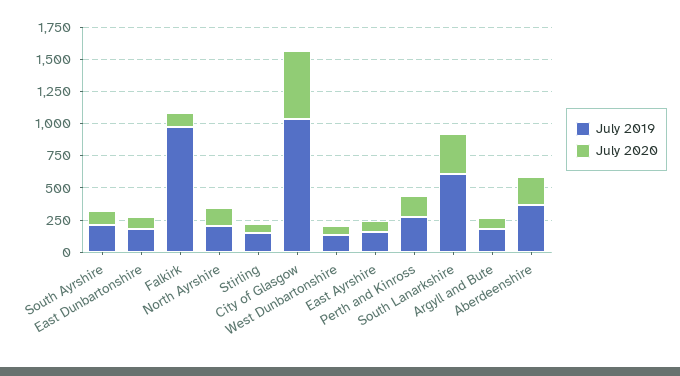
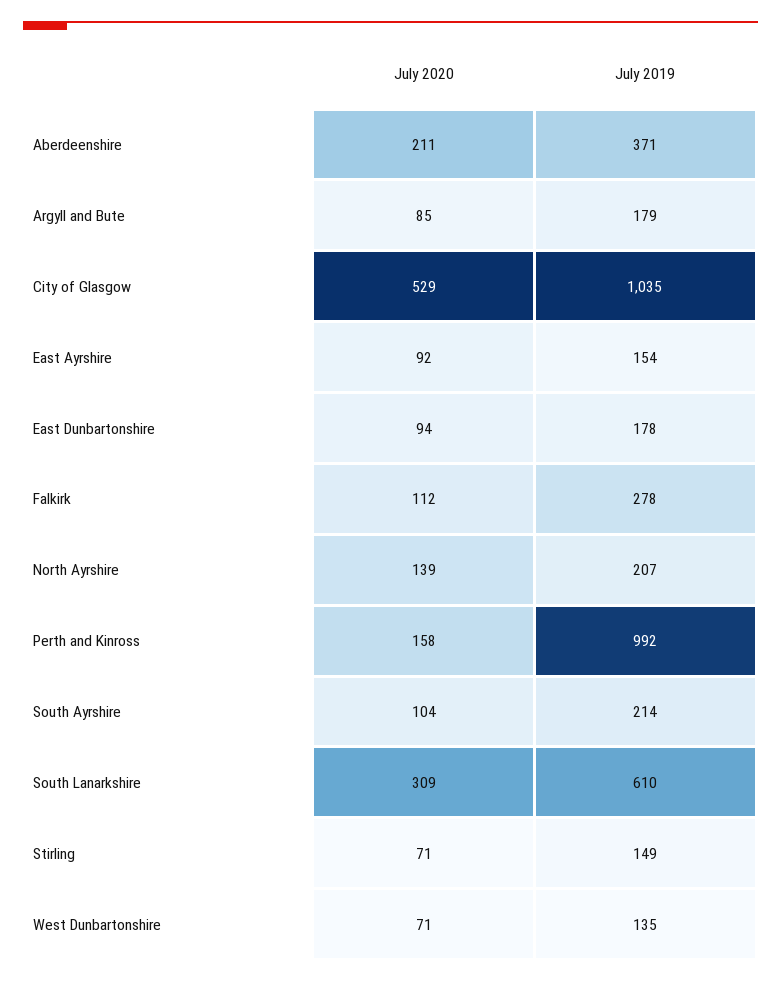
  {
    "July 2019": {
      "South Ayrshire": 214,
      "East Dunbartonshire": 178,
-     "Falkirk": 1000,
+     "Falkirk": 278,
      "North Ayrshire": 207,
      "Stirling": 149,
      "City of Glasgow": 1035,
      "West Dunbartonshire": 135,
      "East Ayrshire": 154,
-     "Perth and Kinross": 250,
+     "Perth and Kinross": 992,
      "South Lanarkshire": 610,
      "Argyll and Bute": 179,
      "Aberdeenshire": 371
    },
    "July 2020": {
      "South Ayrshire": 104,
      "East Dunbartonshire": 94,
      "Falkirk": 112,
      "North Ayrshire": 139,
      "Stirling": 71,
      "City of Glasgow": 529,
      "West Dunbartonshire": 71,
      "East Ayrshire": 92,
      "Perth and Kinross": 158,
      "South Lanarkshire": 309,
      "Argyll and Bute": 85,
      "Aberdeenshire": 211
    }
  }

